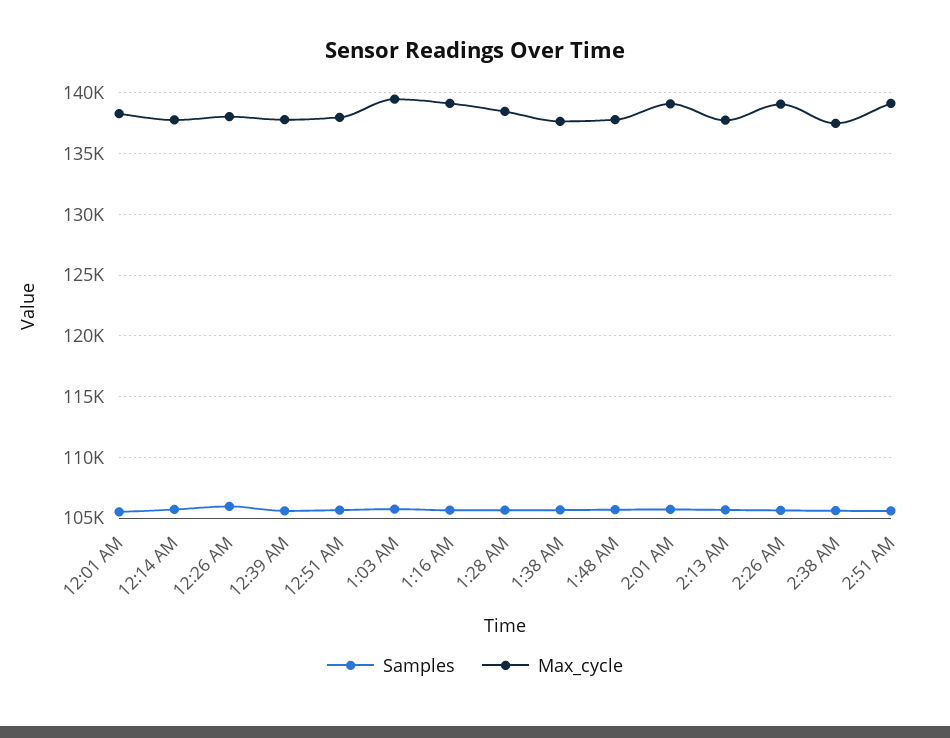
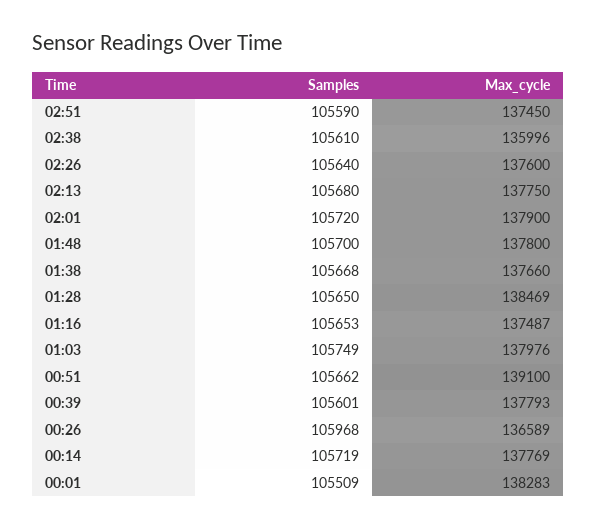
  {
    "Samples": {
      "12:01 AM": 105509,
      "12:14 AM": 105719,
      "12:26 AM": 105968,
      "12:39 AM": 105601,
      "12:51 AM": 105662,
      "1:03 AM": 105749,
      "1:16 AM": 105653,
      "1:28 AM": 105650,
      "1:38 AM": 105668,
      "1:48 AM": 105700,
      "2:01 AM": 105720,
      "2:13 AM": 105680,
      "2:26 AM": 105640,
      "2:38 AM": 105610,
      "2:51 AM": 105590
    },
    "Max_cycle": {
      "12:01 AM": 138283,
      "12:14 AM": 137769,
-     "12:26 AM": 138000,
+     "12:26 AM": 136589,
      "12:39 AM": 137793,
-     "12:51 AM": 138000,
+     "12:51 AM": 139100,
-     "1:03 AM": 139500,
+     "1:03 AM": 137976,
-     "1:16 AM": 139000,
+     "1:16 AM": 137487,
      "1:28 AM": 138469,
      "1:38 AM": 137660,
      "1:48 AM": 137800,
-     "2:01 AM": 139000,
+     "2:01 AM": 137900,
      "2:13 AM": 137750,
-     "2:26 AM": 139000,
+     "2:26 AM": 137600,
-     "2:38 AM": 137500,
+     "2:38 AM": 135996,
-     "2:51 AM": 139000
+     "2:51 AM": 137450
    }
  }

